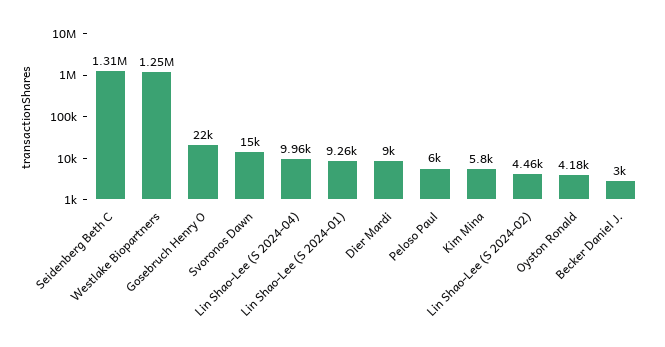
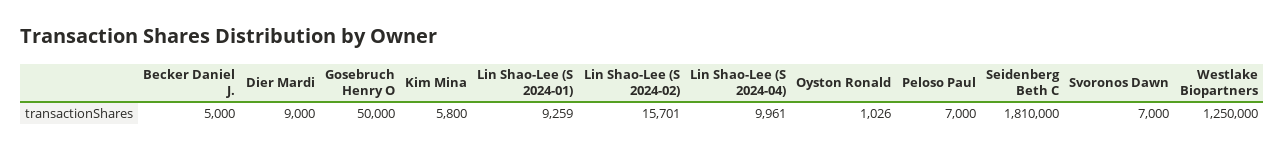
  {
-   "Seidenberg Beth C": 1310000,
+   "Seidenberg Beth C": 1810000,
    "Westlake Biopartners": 1250000,
-   "Gosebruch Henry O": 22000,
+   "Gosebruch Henry O": 50000,
-   "Svoronos Dawn": 15000,
+   "Svoronos Dawn": 7000,
    "Lin Shao-Lee (S 2024-04)": 9961,
    "Lin Shao-Lee (S 2024-01)": 9259,
    "Dier Mardi": 9000,
-   "Peloso Paul": 6000,
+   "Peloso Paul": 7000,
    "Kim Mina": 5800,
-   "Lin Shao-Lee (S 2024-02)": 4460,
+   "Lin Shao-Lee (S 2024-02)": 15701,
-   "Oyston Ronald": 4180,
+   "Oyston Ronald": 1026,
-   "Becker Daniel J.": 3000
+   "Becker Daniel J.": 5000
  }

